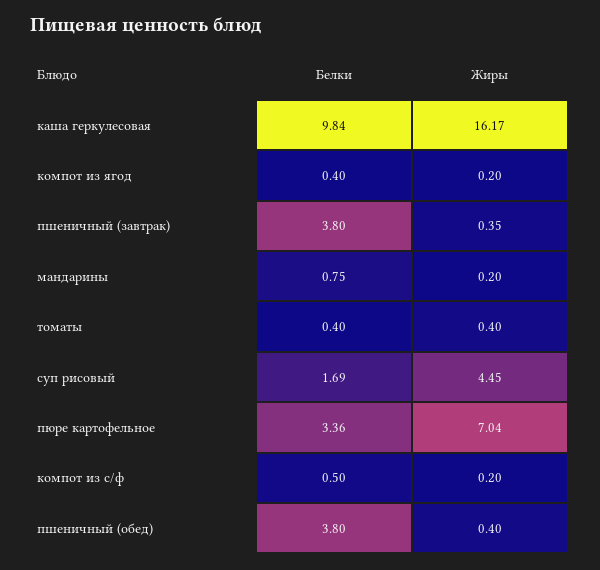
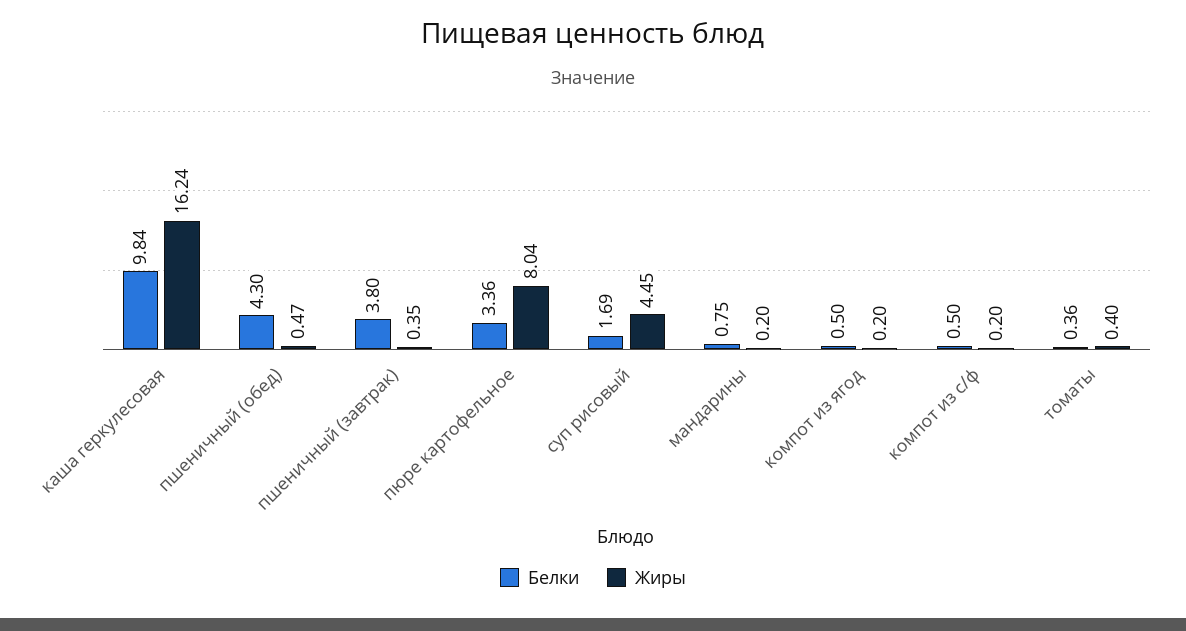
  {
    "Белки": {
      "каша геркулесовая": 9.84,
-     "компот из ягод": 0.4,
+     "компот из ягод": 0.5,
      "пшеничный (завтрак)": 3.8,
      "мандарины": 0.75,
-     "томаты": 0.4,
+     "томаты": 0.36,
      "суп рисовый": 1.69,
      "пюре картофельное": 3.36,
      "компот из с/ф": 0.5,
-     "пшеничный (обед)": 3.8
+     "пшеничный (обед)": 4.3
    },
    "Жиры": {
-     "каша геркулесовая": 16.17,
+     "каша геркулесовая": 16.24,
      "компот из ягод": 0.2,
      "пшеничный (завтрак)": 0.35,
      "мандарины": 0.2,
      "томаты": 0.4,
      "суп рисовый": 4.45,
-     "пюре картофельное": 7.04,
+     "пюре картофельное": 8.04,
      "компот из с/ф": 0.2,
-     "пшеничный (обед)": 0.4
+     "пшеничный (обед)": 0.47
    }
  }

